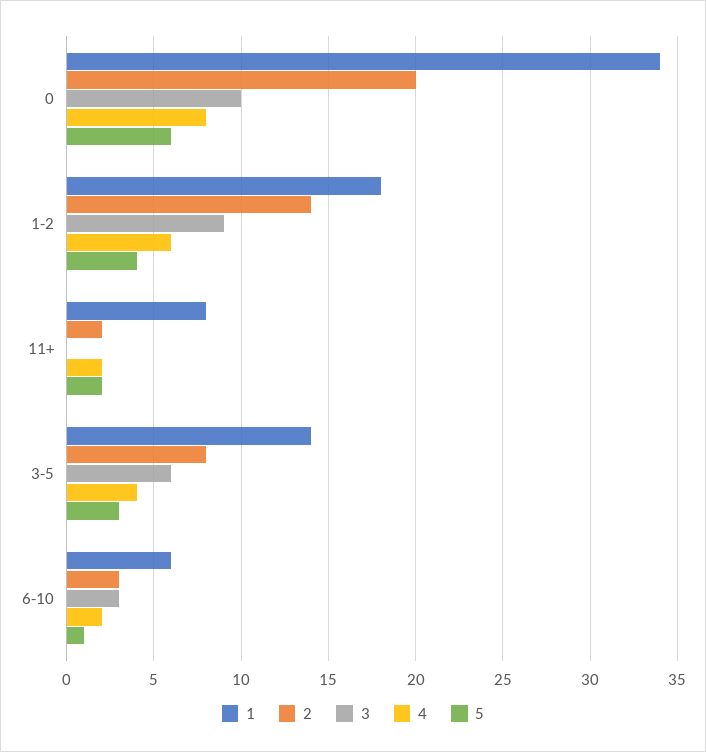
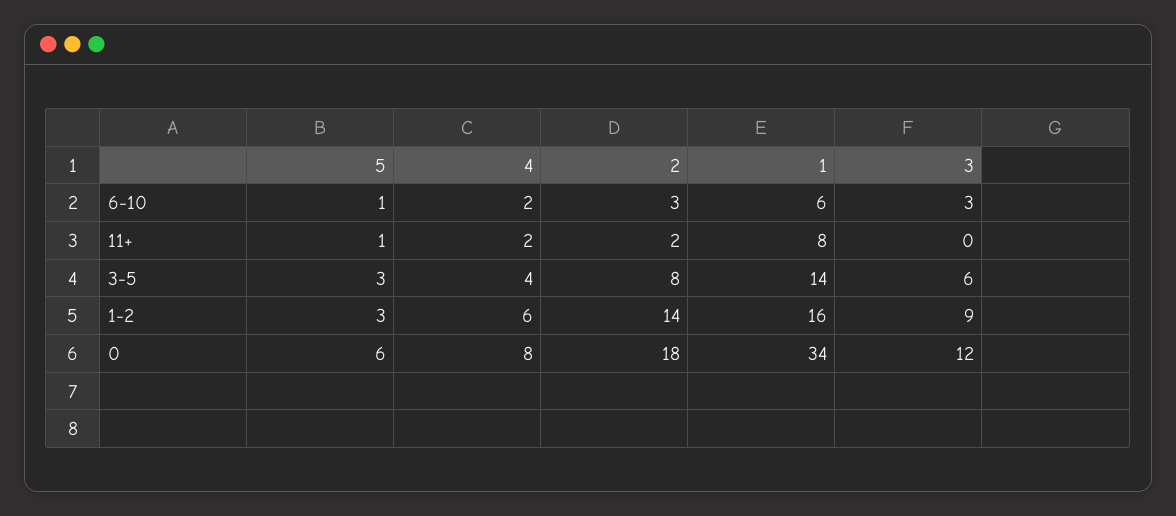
  {
    "1": {
      "0": 34,
-     "1-2": 18,
+     "1-2": 16,
      "11+": 8,
      "3-5": 14,
      "6-10": 6
    },
    "2": {
-     "0": 20,
+     "0": 18,
      "1-2": 14,
      "11+": 2,
      "3-5": 8,
      "6-10": 3
    },
    "3": {
-     "0": 10,
+     "0": 12,
      "1-2": 9,
      "11+": 0,
      "3-5": 6,
      "6-10": 3
    },
    "4": {
      "0": 8,
      "1-2": 6,
      "11+": 2,
      "3-5": 4,
      "6-10": 2
    },
    "5": {
      "0": 6,
-     "1-2": 4,
+     "1-2": 3,
-     "11+": 2,
+     "11+": 1,
      "3-5": 3,
      "6-10": 1
    }
  }

